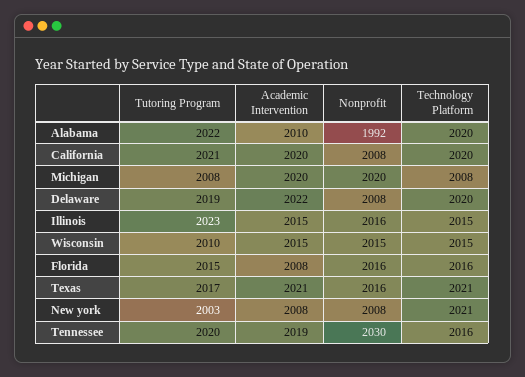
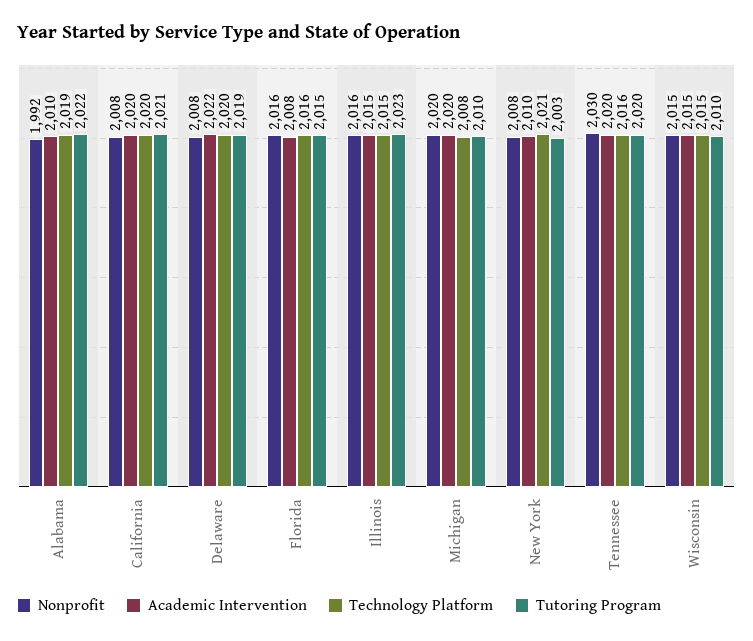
  {
    "Tutoring Program": {
      "Alabama": 2022,
      "California": 2021,
-     "Michigan": 2008,
+     "Michigan": 2010,
      "Delaware": 2019,
      "Illinois": 2023,
      "Wisconsin": 2010,
      "Florida": 2015,
-     "Texas": 2017,
      "New york": 2003,
      "Tennessee": 2020
    },
    "Academic Intervention": {
      "Alabama": 2010,
      "California": 2020,
      "Michigan": 2020,
      "Delaware": 2022,
      "Illinois": 2015,
      "Wisconsin": 2015,
      "Florida": 2008,
-     "Texas": 2021,
-     "New york": 2008,
+     "New york": 2010,
-     "Tennessee": 2019
+     "Tennessee": 2020
    },
    "Nonprofit": {
      "Alabama": 1992,
      "California": 2008,
      "Michigan": 2020,
      "Delaware": 2008,
      "Illinois": 2016,
      "Wisconsin": 2015,
      "Florida": 2016,
-     "Texas": 2016,
      "New york": 2008,
      "Tennessee": 2030
    },
    "Technology Platform": {
-     "Alabama": 2020,
+     "Alabama": 2019,
      "California": 2020,
      "Michigan": 2008,
      "Delaware": 2020,
      "Illinois": 2015,
      "Wisconsin": 2015,
      "Florida": 2016,
-     "Texas": 2021,
      "New york": 2021,
      "Tennessee": 2016
    }
  }

